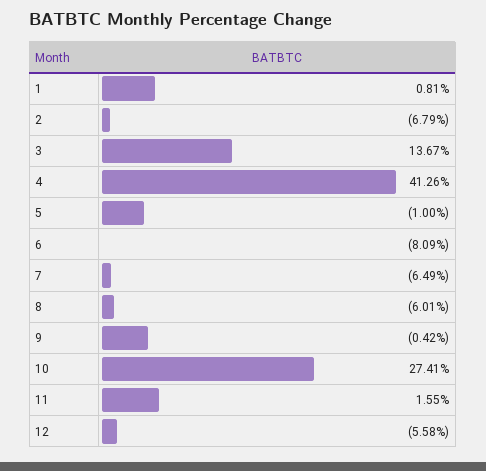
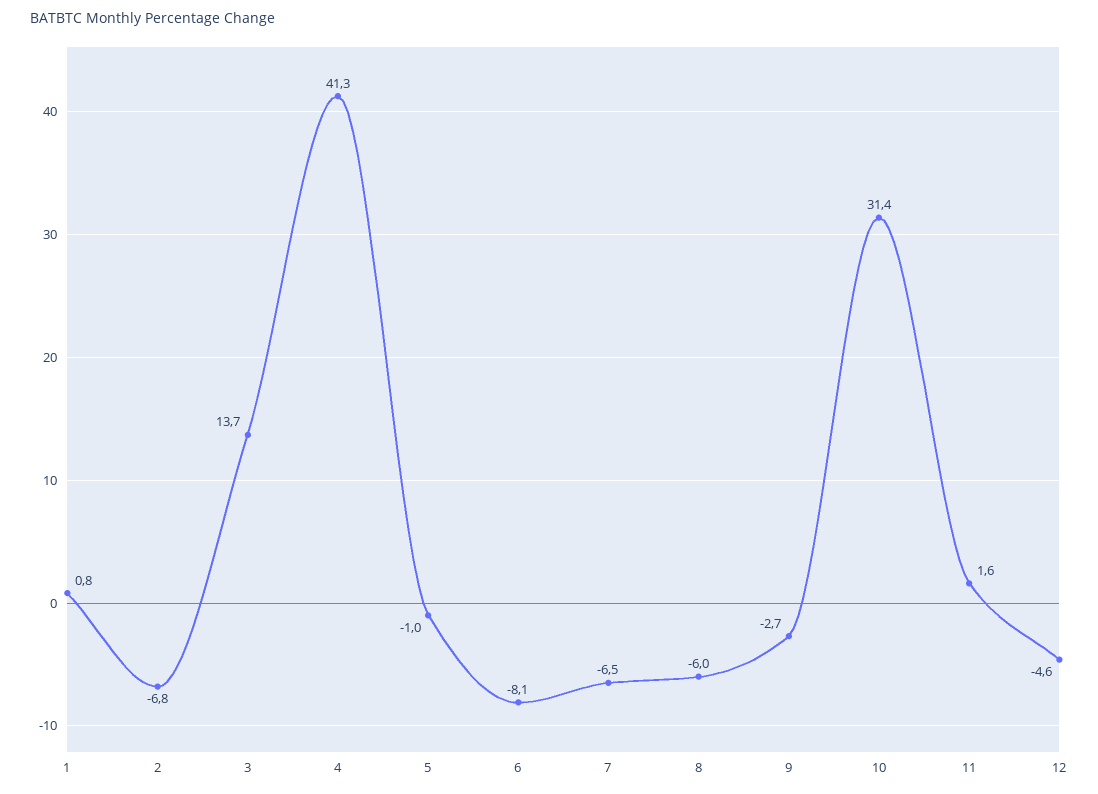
  {
    "1": 0.81,
    "2": -6.79,
    "3": 13.67,
    "4": 41.26,
    "5": -1,
    "6": -8.09,
    "7": -6.49,
    "8": -6.01,
-   "9": -0.42,
+   "9": -2.7,
-   "10": 27.41,
+   "10": 31.4,
    "11": 1.55,
-   "12": -5.58
+   "12": -4.6
  }

